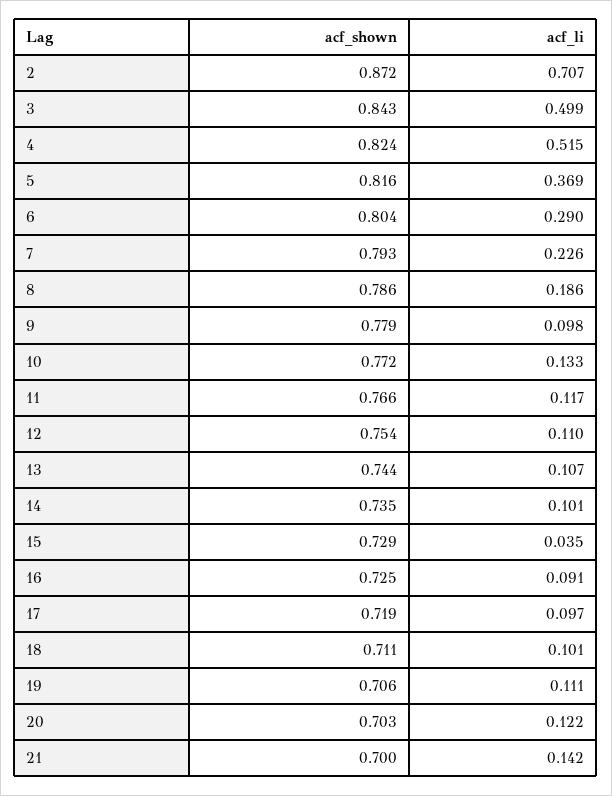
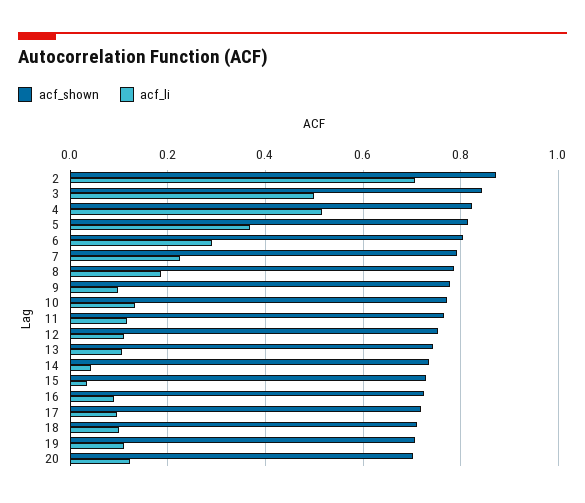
  {
    "acf_shown": {
      "2": 0.872,
      "3": 0.843,
      "4": 0.824,
      "5": 0.816,
      "6": 0.804,
      "7": 0.793,
      "8": 0.786,
      "9": 0.779,
      "10": 0.772,
      "11": 0.766,
      "12": 0.754,
      "13": 0.744,
      "14": 0.735,
      "15": 0.729,
      "16": 0.725,
      "17": 0.719,
      "18": 0.711,
      "19": 0.706,
-     "20": 0.703,
+     "20": 0.703
-     "21": 0.7
    },
    "acf_li": {
      "2": 0.707,
      "3": 0.499,
      "4": 0.515,
      "5": 0.369,
      "6": 0.29,
      "7": 0.226,
      "8": 0.186,
      "9": 0.098,
      "10": 0.133,
      "11": 0.117,
      "12": 0.11,
      "13": 0.107,
-     "14": 0.101,
+     "14": 0.04,
      "15": 0.035,
      "16": 0.091,
      "17": 0.097,
      "18": 0.101,
      "19": 0.111,
-     "20": 0.122,
+     "20": 0.122
-     "21": 0.142
    }
  }

